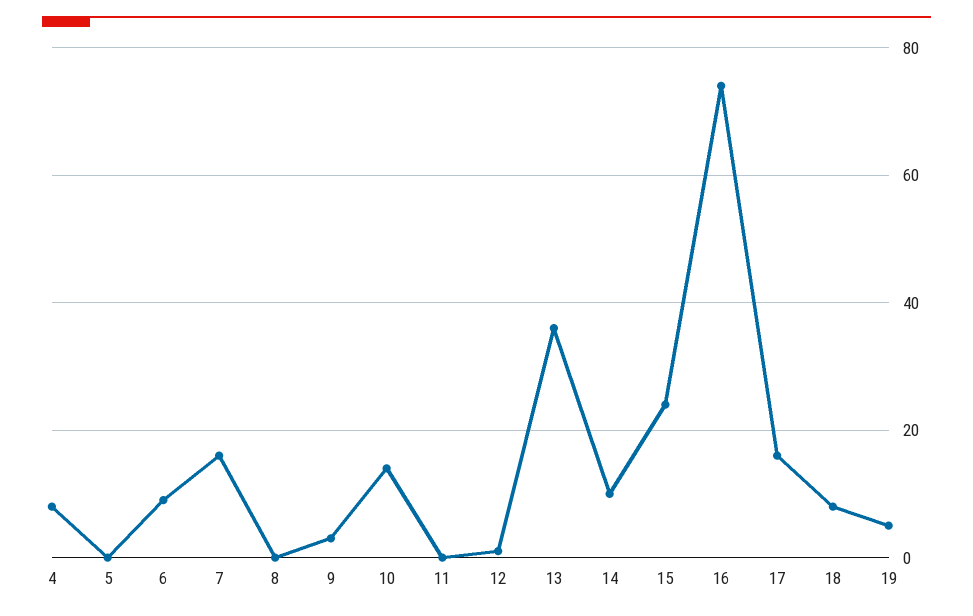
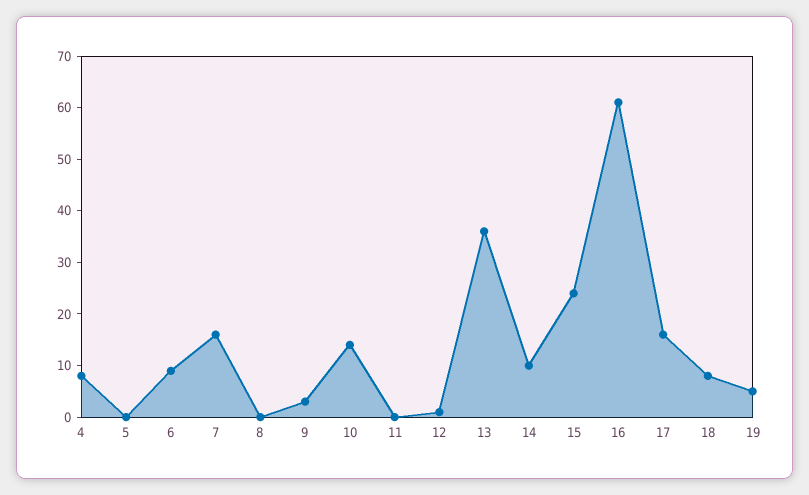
  {
    "4": 10,
    "5": 0,
    "6": 10,
    "7": 15,
    "8": 0,
    "9": 5,
    "10": 15,
    "11": 0,
    "12": 0,
    "13": 35,
    "14": 10,
    "15": 25,
-   "16": 75,
+   "16": 60,
    "17": 15,
    "18": 10,
    "19": 5
  }

